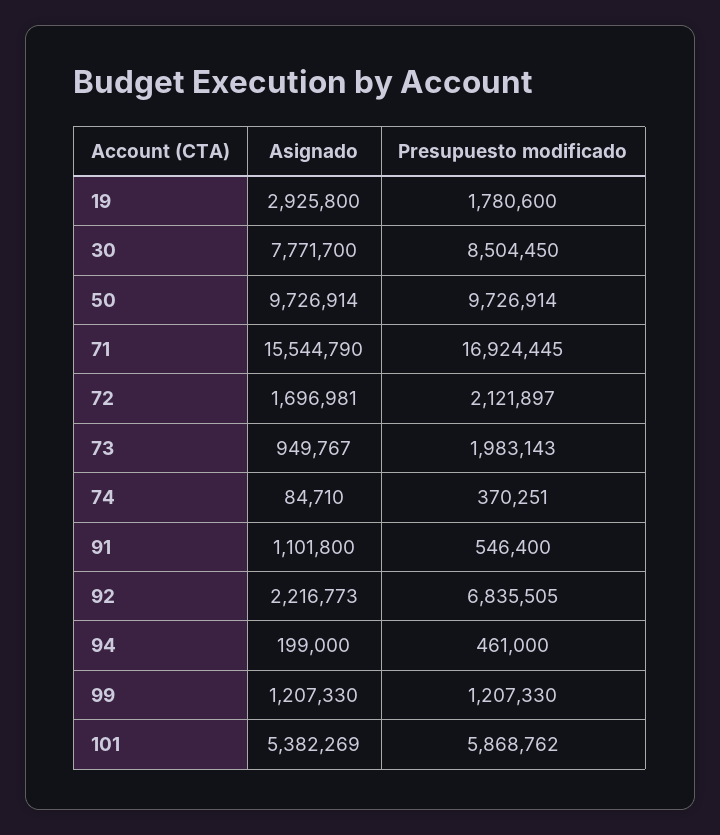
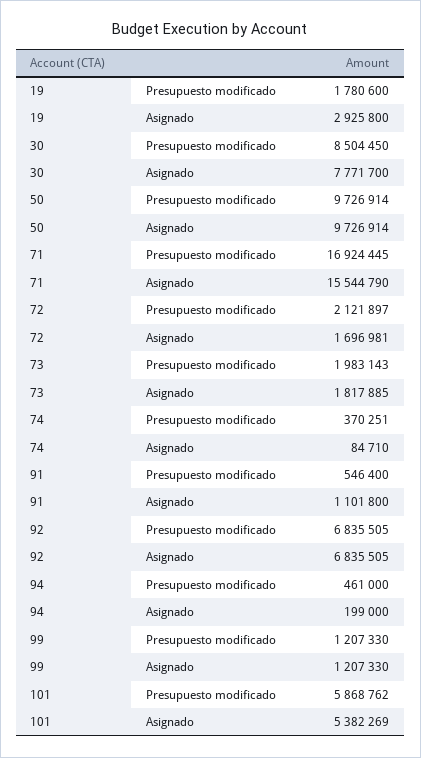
  {
    "Asignado": {
      "19": 2925800,
      "30": 7771700,
      "50": 9726914,
      "71": 15544790,
      "72": 1696981,
-     "73": 949767,
+     "73": 1817885,
      "74": 84710,
      "91": 1101800,
-     "92": 2216773,
+     "92": 6835505,
      "94": 199000,
      "99": 1207330,
      "101": 5382269
    },
    "Presupuesto modificado": {
      "19": 1780600,
      "30": 8504450,
      "50": 9726914,
      "71": 16924445,
      "72": 2121897,
      "73": 1983143,
      "74": 370251,
      "91": 546400,
      "92": 6835505,
      "94": 461000,
      "99": 1207330,
      "101": 5868762
    }
  }

